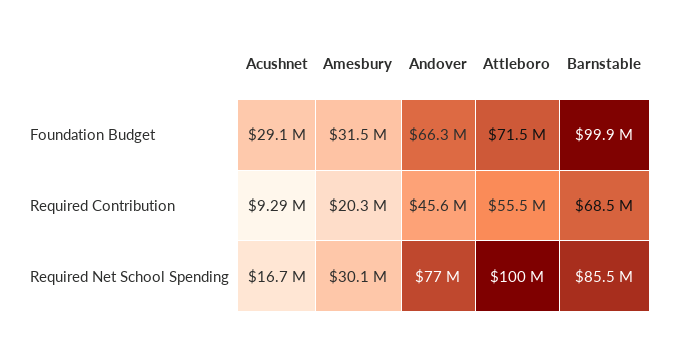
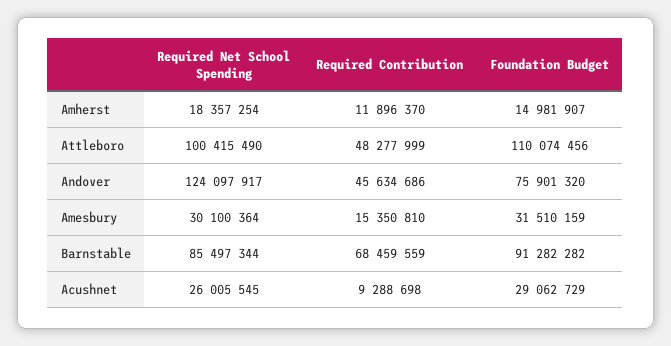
  {
    "Acushnet": {
      "Foundation Budget": 29062729,
      "Required Contribution": 9288698,
-     "Required Net School Spending": 16700000
+     "Required Net School Spending": 26005545
    },
    "Amesbury": {
      "Foundation Budget": 31510159,
-     "Required Contribution": 20300000,
+     "Required Contribution": 15350810,
      "Required Net School Spending": 30100364
    },
    "Andover": {
-     "Foundation Budget": 66300000,
+     "Foundation Budget": 75901320,
      "Required Contribution": 45634686,
-     "Required Net School Spending": 77000000
+     "Required Net School Spending": 124097917
    },
    "Attleboro": {
-     "Foundation Budget": 71500000,
+     "Foundation Budget": 110074456,
-     "Required Contribution": 55500000,
+     "Required Contribution": 48277999,
      "Required Net School Spending": 100415490
    },
    "Barnstable": {
-     "Foundation Budget": 99900000,
+     "Foundation Budget": 91282282,
      "Required Contribution": 68459559,
      "Required Net School Spending": 85497344
-   }
+   },
+   "Amherst": {
+     "Required Net School Spending": 18357254,
+     "Required Contribution": 11896370,
+     "Foundation Budget": 14981907
+   }
  }

